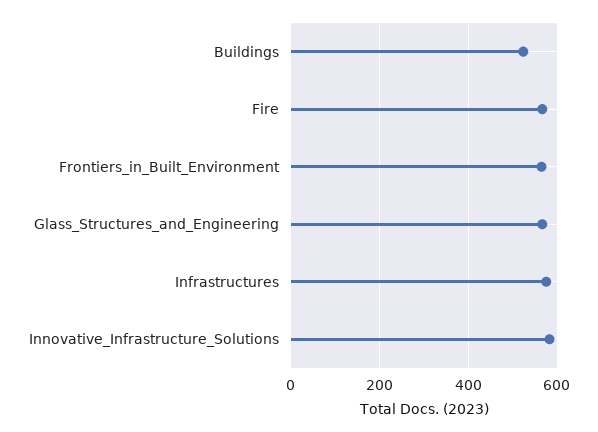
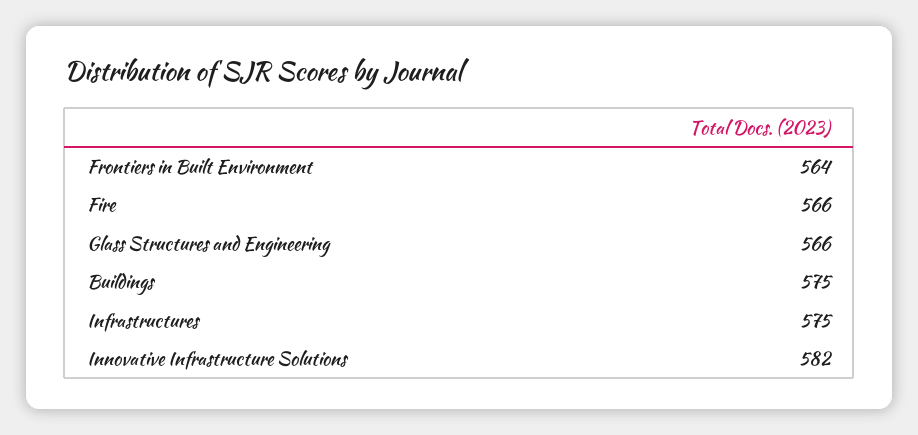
  {
-   "Buildings": 520,
+   "Buildings": 575,
    "Fire": 566,
    "Frontiers_in_Built_Environment": 564,
    "Glass_Structures_and_Engineering": 566,
    "Infrastructures": 575,
    "Innovative_Infrastructure_Solutions": 582
  }

